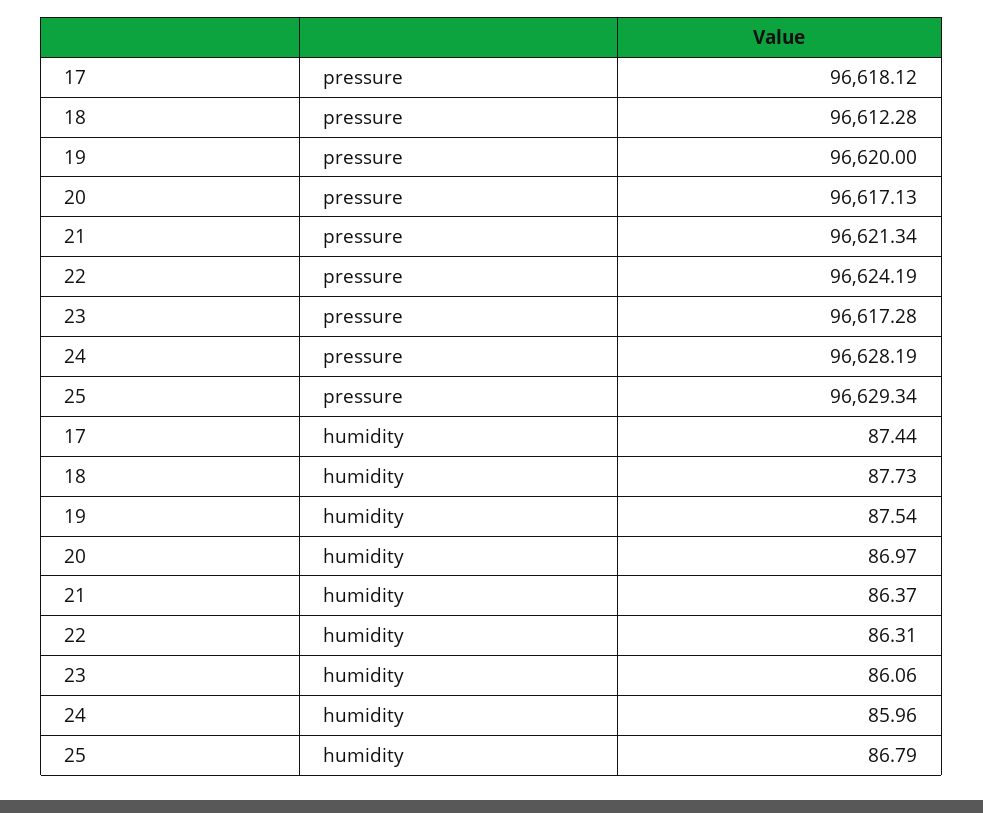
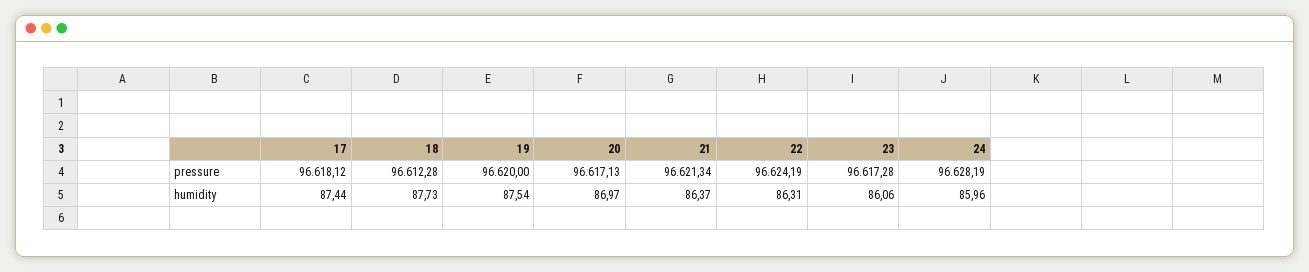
  {
    "17": {
      "pressure": 96618.12,
      "humidity": 87.44
    },
    "18": {
      "pressure": 96612.28,
      "humidity": 87.73
    },
    "19": {
      "pressure": 96620,
      "humidity": 87.54
    },
    "20": {
      "pressure": 96617.13,
      "humidity": 86.97
    },
    "21": {
      "pressure": 96621.34,
      "humidity": 86.37
    },
    "22": {
      "pressure": 96624.19,
      "humidity": 86.31
    },
    "23": {
      "pressure": 96617.28,
      "humidity": 86.06
    },
    "24": {
      "pressure": 96628.19,
      "humidity": 85.96
-   },
+   }
-   "25": {
-     "pressure": 96629.34,
-     "humidity": 86.79
-   }
  }

